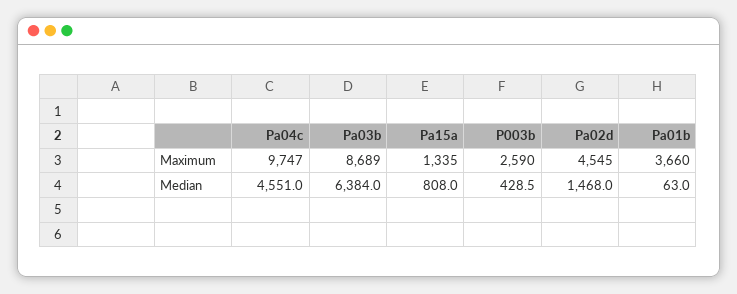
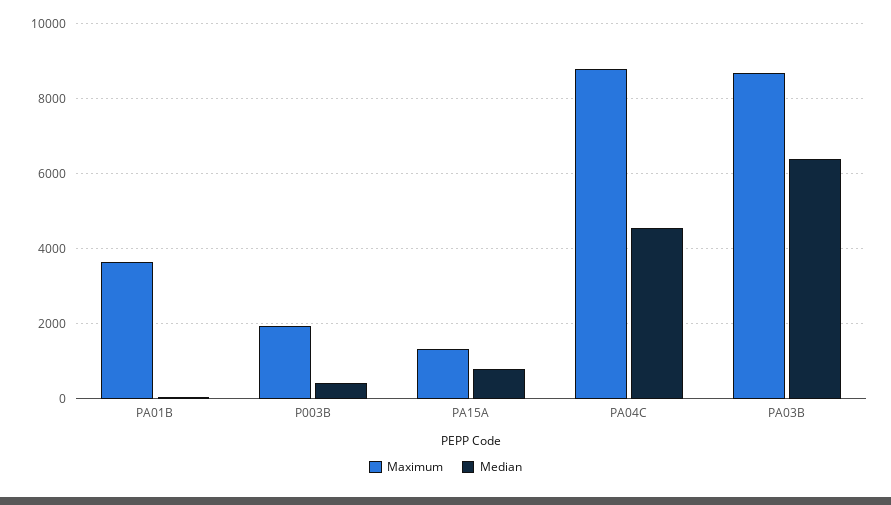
  {
    "Maximum": {
-     "Pa04c": 9747,
+     "Pa04c": 8800,
      "Pa03b": 8689,
      "Pa15a": 1335,
-     "P003b": 2590,
+     "P003b": 2000,
-     "Pa02d": 4545,
      "Pa01b": 3660
    },
    "Median": {
      "Pa04c": 4551,
      "Pa03b": 6384,
      "Pa15a": 808,
      "P003b": 428.5,
-     "Pa02d": 1468,
      "Pa01b": 63
    }
  }

